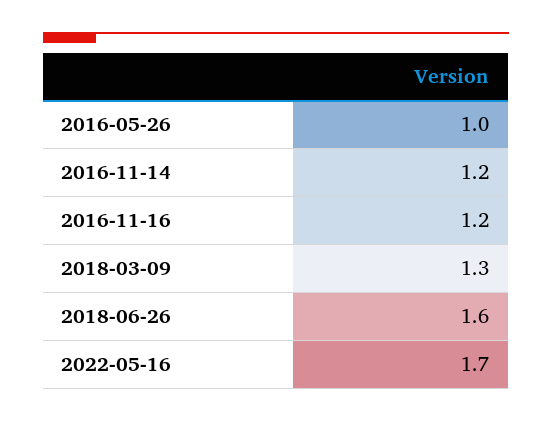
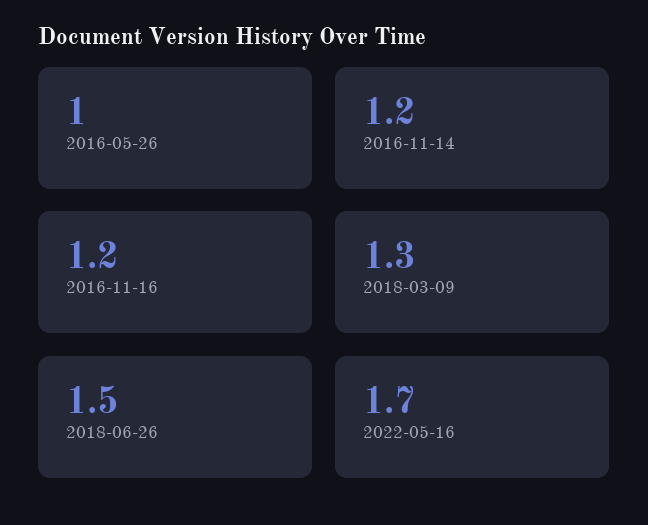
  {
    "2016-05-26": 1,
    "2016-11-14": 1.2,
    "2016-11-16": 1.2,
    "2018-03-09": 1.3,
-   "2018-06-26": 1.6,
+   "2018-06-26": 1.5,
    "2022-05-16": 1.7
  }

